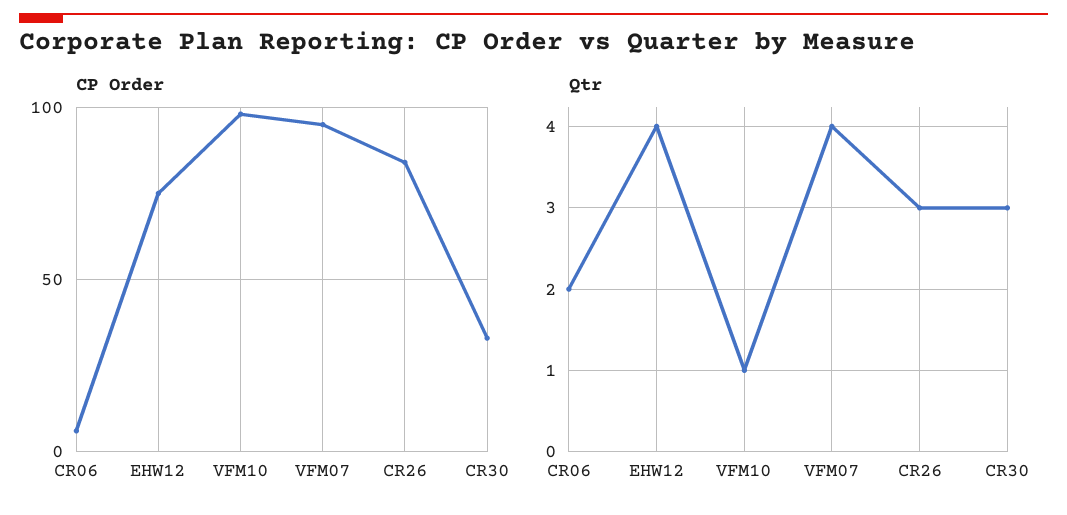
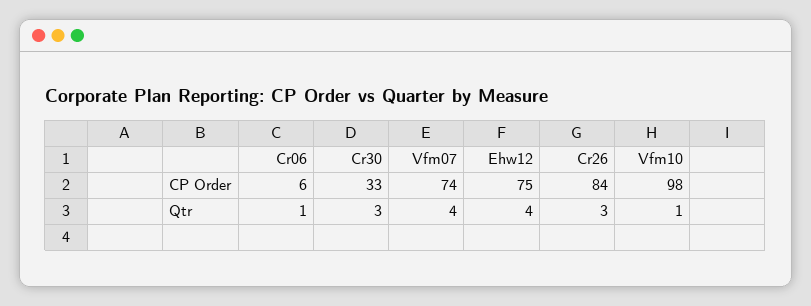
  {
    "CP Order": {
      "CR06": 6,
      "EHW12": 75,
      "VFM10": 98,
-     "VFM07": 95,
+     "VFM07": 74,
      "CR26": 84,
      "CR30": 33
    },
    "Qtr": {
-     "CR06": 2,
+     "CR06": 1,
      "EHW12": 4,
      "VFM10": 1,
      "VFM07": 4,
      "CR26": 3,
      "CR30": 3
    }
  }

